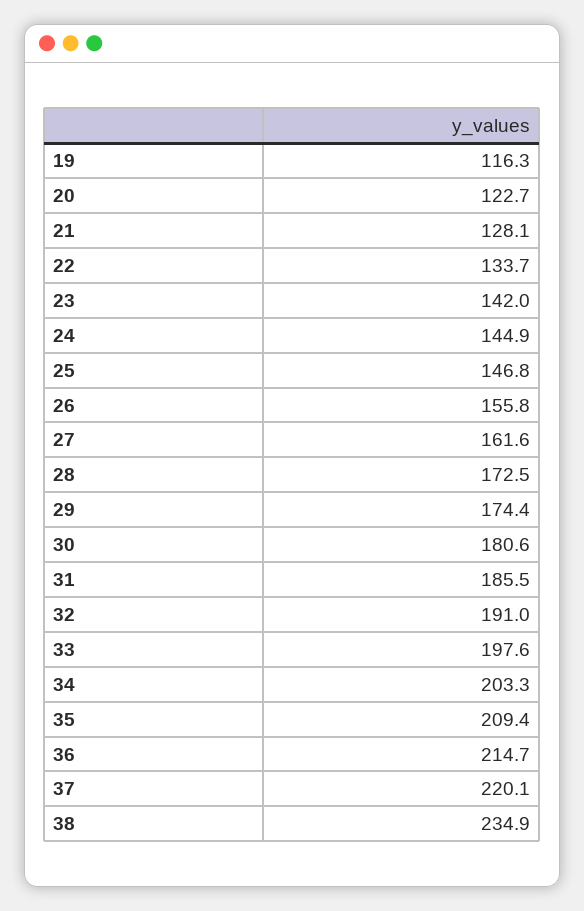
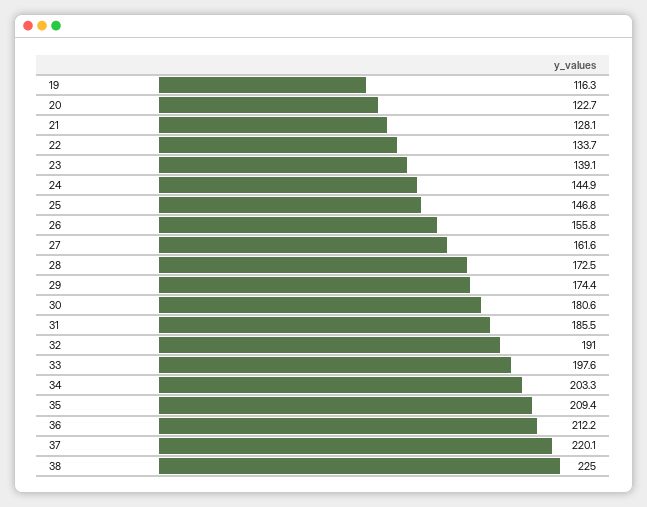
  {
    "19": 116.3,
    "20": 122.7,
    "21": 128.1,
    "22": 133.7,
-   "23": 142,
+   "23": 139.1,
    "24": 144.9,
    "25": 146.8,
    "26": 155.8,
    "27": 161.6,
    "28": 172.5,
    "29": 174.4,
    "30": 180.6,
    "31": 185.5,
    "32": 191,
    "33": 197.6,
    "34": 203.3,
    "35": 209.4,
-   "36": 214.7,
+   "36": 212.2,
    "37": 220.1,
-   "38": 234.9
+   "38": 225
  }

